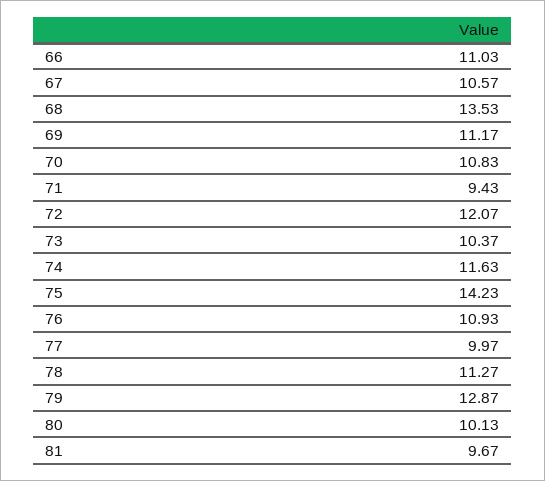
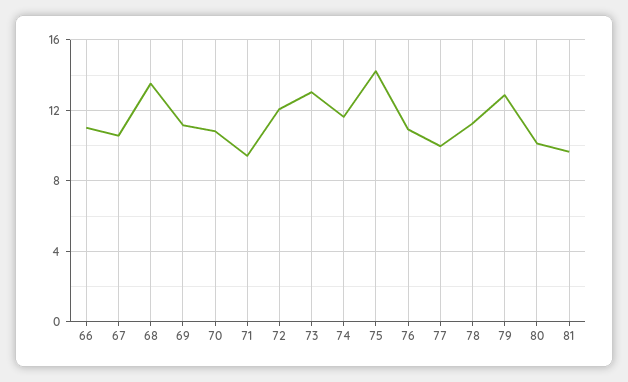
  {
    "66": 11.03,
    "67": 10.57,
    "68": 13.53,
    "69": 11.17,
    "70": 10.83,
    "71": 9.43,
    "72": 12.07,
-   "73": 10.37,
+   "73": 13,
    "74": 11.63,
    "75": 14.23,
    "76": 10.93,
    "77": 9.97,
    "78": 11.27,
    "79": 12.87,
    "80": 10.13,
    "81": 9.67
  }

